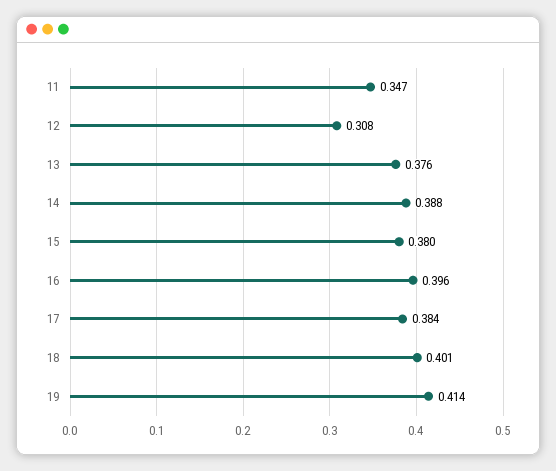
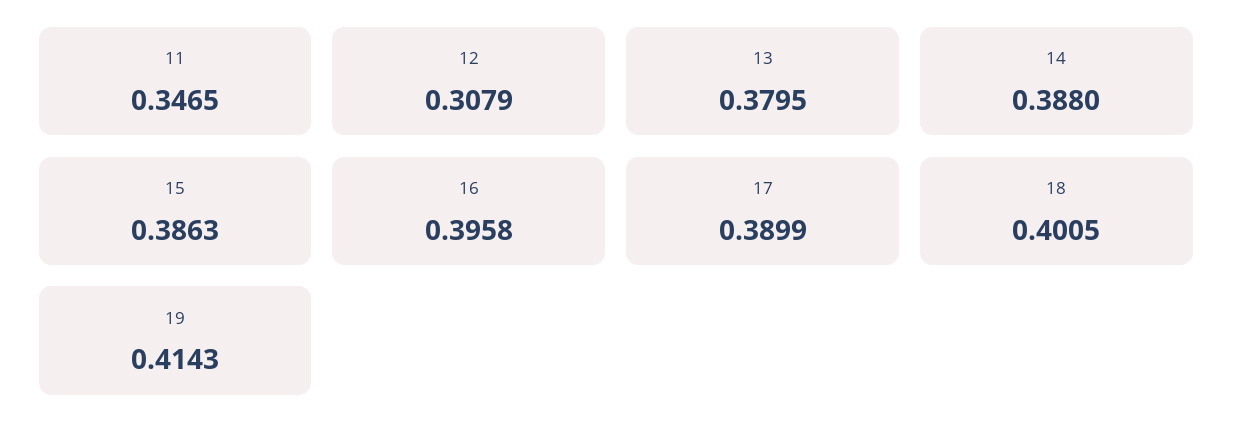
  {
    "11": 0.3465,
    "12": 0.3079,
-   "13": 0.376,
+   "13": 0.3795,
    "14": 0.388,
-   "15": 0.38,
+   "15": 0.3863,
    "16": 0.3958,
-   "17": 0.384,
+   "17": 0.3899,
    "18": 0.4005,
    "19": 0.4143
  }

